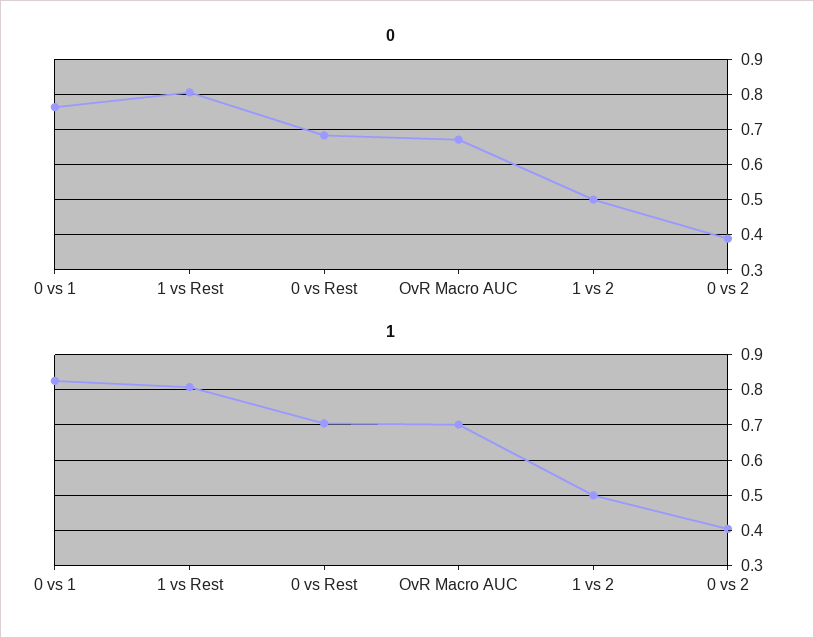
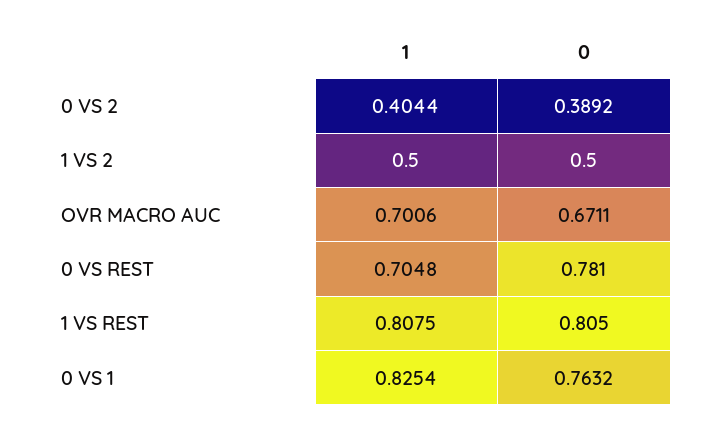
  {
    "0": {
      "0 vs 1": 0.7632,
      "1 vs Rest": 0.805,
-     "0 vs Rest": 0.68,
+     "0 vs Rest": 0.781,
      "OvR Macro AUC": 0.6711,
      "1 vs 2": 0.5,
      "0 vs 2": 0.3892
    },
    "1": {
      "0 vs 1": 0.8254,
      "1 vs Rest": 0.8075,
      "0 vs Rest": 0.7048,
      "OvR Macro AUC": 0.7006,
      "1 vs 2": 0.5,
      "0 vs 2": 0.4044
    }
  }

